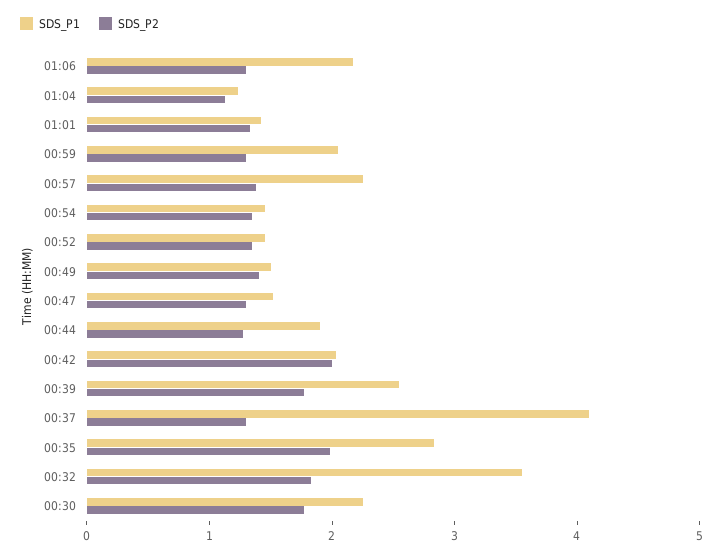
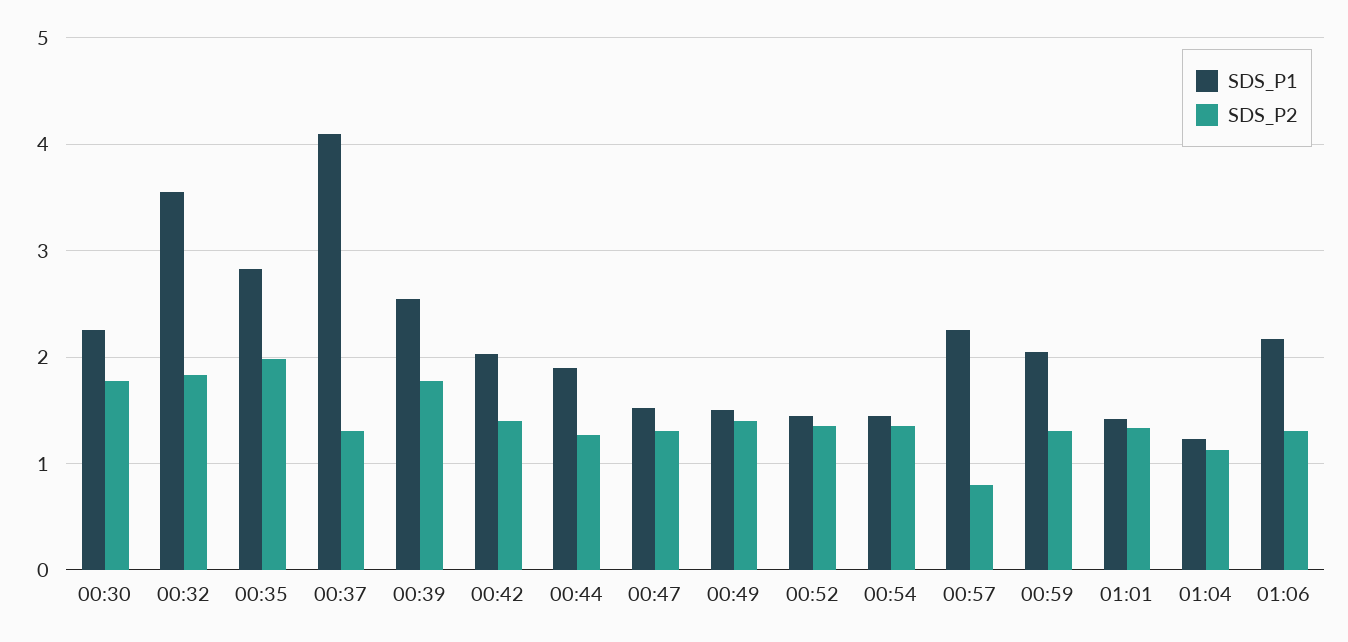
  {
    "SDS_P1": {
      "01:06": 2.2,
      "01:04": 1.2,
      "01:01": 1.4,
      "00:59": 2.1,
      "00:57": 2.3,
      "00:54": 1.5,
      "00:52": 1.5,
      "00:49": 1.5,
      "00:47": 1.5,
      "00:44": 1.9,
      "00:42": 2,
      "00:39": 2.6,
      "00:37": 4.1,
      "00:35": 2.8,
      "00:32": 3.6,
      "00:30": 2.3
    },
    "SDS_P2": {
      "01:06": 1.3,
      "01:04": 1.1,
      "01:01": 1.3,
      "00:59": 1.3,
-     "00:57": 1.4,
+     "00:57": 0.8,
      "00:54": 1.4,
      "00:52": 1.4,
      "00:49": 1.4,
      "00:47": 1.3,
      "00:44": 1.3,
-     "00:42": 2,
+     "00:42": 1.4,
      "00:39": 1.8,
      "00:37": 1.3,
      "00:35": 2,
      "00:32": 1.8,
      "00:30": 1.8
    }
  }

